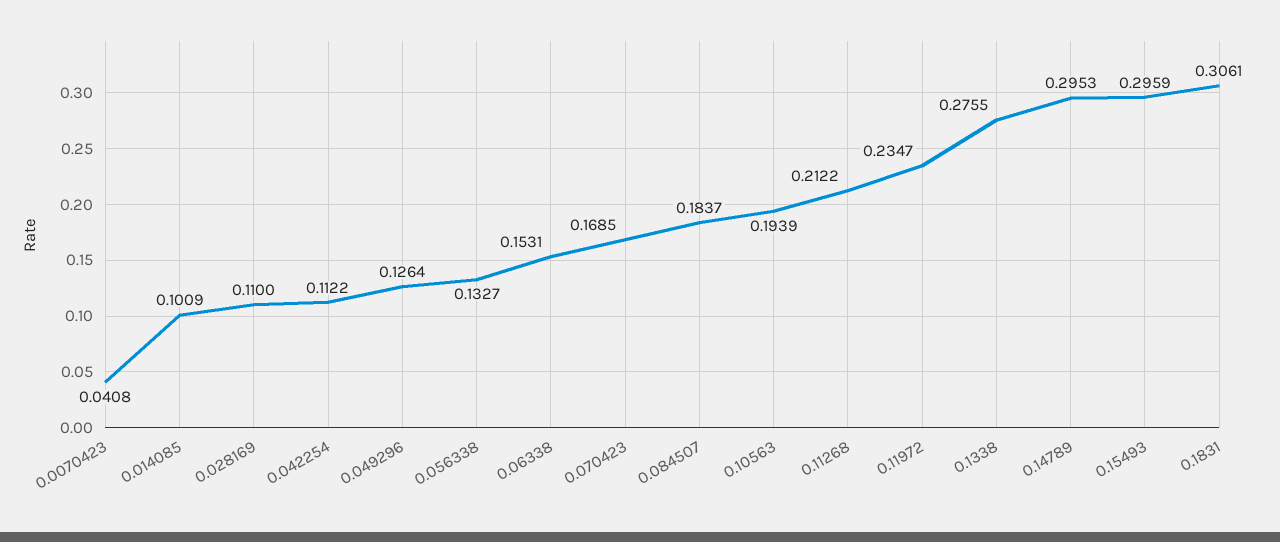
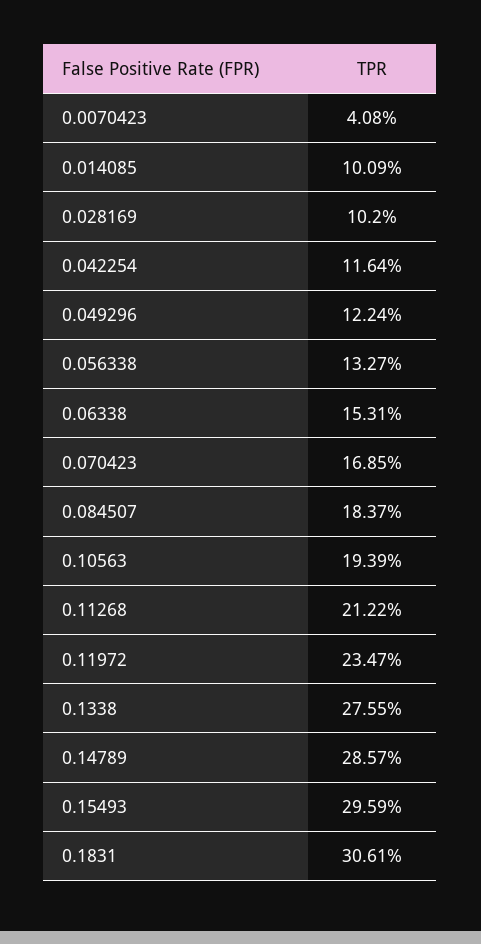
  {
    "0.0070423": 0.0408,
    "0.014085": 0.1009,
-   "0.028169": 0.11,
+   "0.028169": 0.102,
-   "0.042254": 0.1122,
+   "0.042254": 0.1164,
-   "0.049296": 0.1264,
+   "0.049296": 0.1224,
    "0.056338": 0.1327,
    "0.06338": 0.1531,
    "0.070423": 0.1685,
    "0.084507": 0.1837,
    "0.10563": 0.1939,
    "0.11268": 0.2122,
    "0.11972": 0.2347,
    "0.1338": 0.2755,
-   "0.14789": 0.2953,
+   "0.14789": 0.2857,
    "0.15493": 0.2959,
    "0.1831": 0.3061
  }

